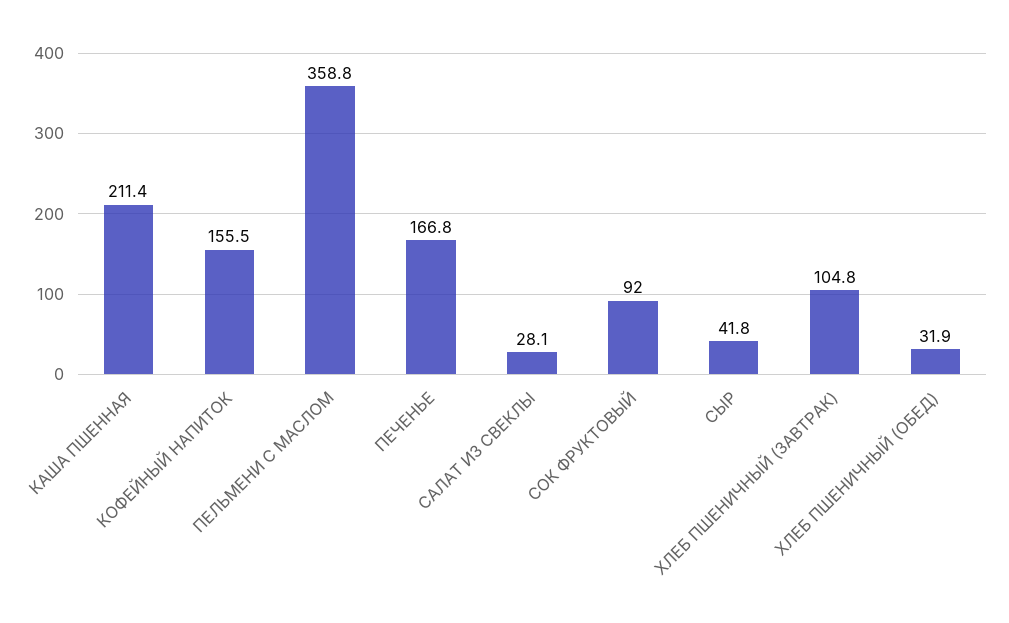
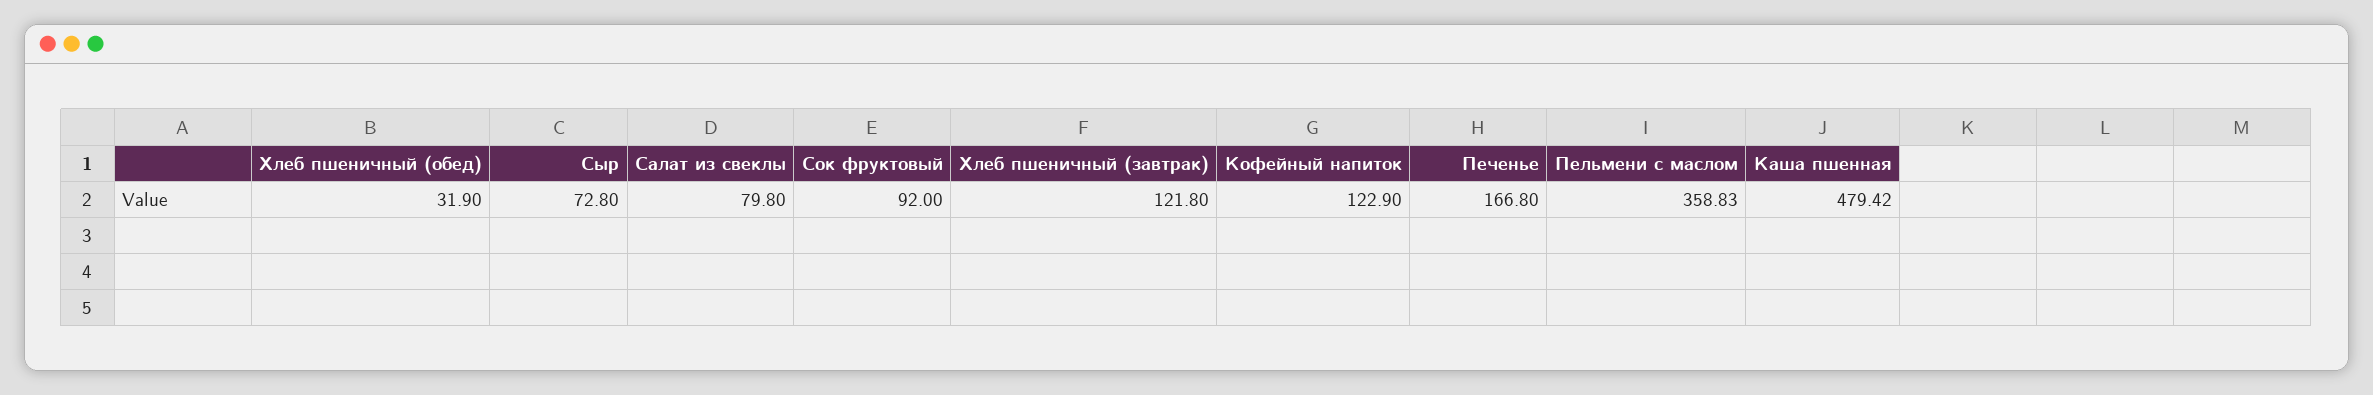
  {
-   "КАША ПШЕННАЯ": 211.4,
+   "КАША ПШЕННАЯ": 479.42,
-   "КОФЕЙНЫЙ НАПИТОК": 155.5,
+   "КОФЕЙНЫЙ НАПИТОК": 122.9,
    "ПЕЛЬМЕНИ С МАСЛОМ": 358.83,
    "ПЕЧЕНЬЕ": 166.8,
-   "САЛАТ ИЗ СВЕКЛЫ": 28.1,
+   "САЛАТ ИЗ СВЕКЛЫ": 79.8,
    "СОК ФРУКТОВЫЙ": 92,
-   "СЫР": 41.8,
+   "СЫР": 72.8,
-   "ХЛЕБ ПШЕНИЧНЫЙ (ЗАВТРАК)": 104.8,
+   "ХЛЕБ ПШЕНИЧНЫЙ (ЗАВТРАК)": 121.8,
    "ХЛЕБ ПШЕНИЧНЫЙ (ОБЕД)": 31.9
  }

